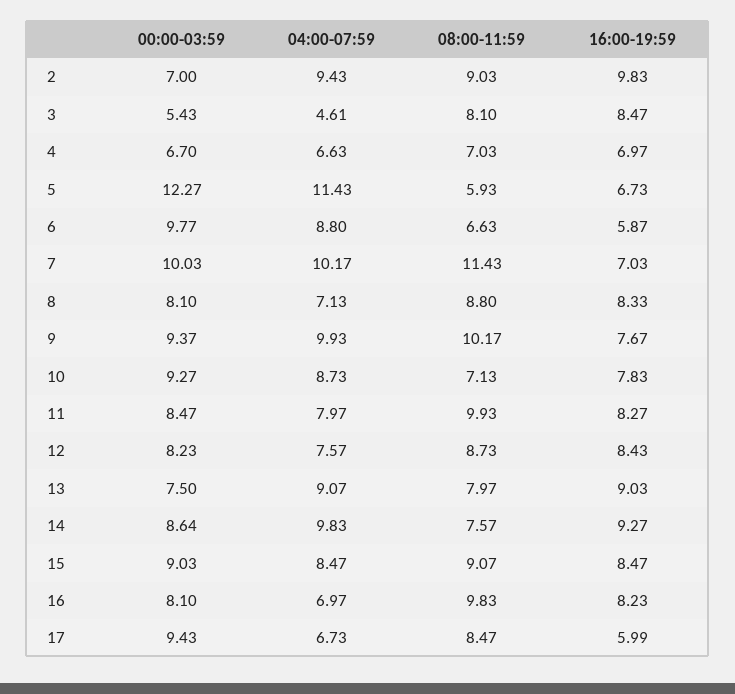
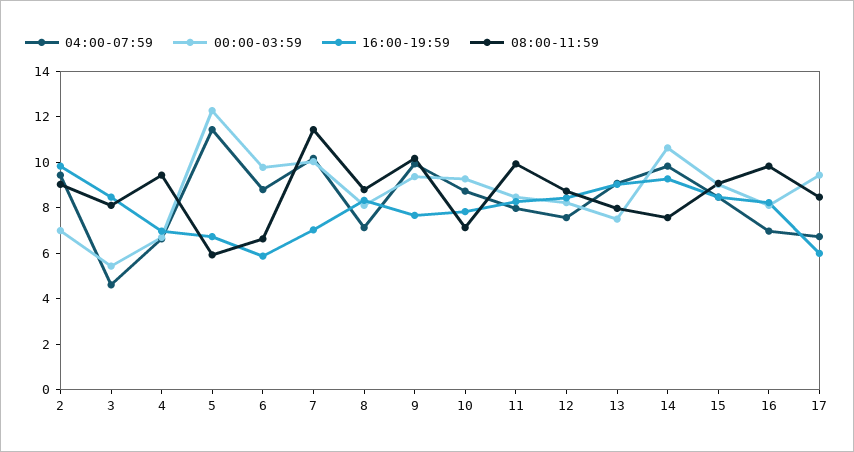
  {
    "00:00-03:59": {
      "2": 7,
      "3": 5.43,
      "4": 6.7,
      "5": 12.27,
      "6": 9.77,
      "7": 10.03,
      "8": 8.1,
      "9": 9.37,
      "10": 9.27,
      "11": 8.47,
      "12": 8.23,
      "13": 7.5,
-     "14": 8.64,
+     "14": 10.5,
      "15": 9.03,
      "16": 8.1,
      "17": 9.43
    },
    "04:00-07:59": {
      "2": 9.43,
      "3": 4.61,
      "4": 6.63,
      "5": 11.43,
      "6": 8.8,
      "7": 10.17,
      "8": 7.13,
      "9": 9.93,
      "10": 8.73,
      "11": 7.97,
      "12": 7.57,
      "13": 9.07,
      "14": 9.83,
      "15": 8.47,
      "16": 6.97,
      "17": 6.73
    },
    "08:00-11:59": {
      "2": 9.03,
      "3": 8.1,
-     "4": 7.03,
+     "4": 9.5,
      "5": 5.93,
      "6": 6.63,
      "7": 11.43,
      "8": 8.8,
      "9": 10.17,
      "10": 7.13,
      "11": 9.93,
      "12": 8.73,
      "13": 7.97,
      "14": 7.57,
      "15": 9.07,
      "16": 9.83,
      "17": 8.47
    },
    "16:00-19:59": {
      "2": 9.83,
      "3": 8.47,
      "4": 6.97,
      "5": 6.73,
      "6": 5.87,
      "7": 7.03,
      "8": 8.33,
      "9": 7.67,
      "10": 7.83,
      "11": 8.27,
      "12": 8.43,
      "13": 9.03,
      "14": 9.27,
      "15": 8.47,
      "16": 8.23,
      "17": 5.99
    }
  }

